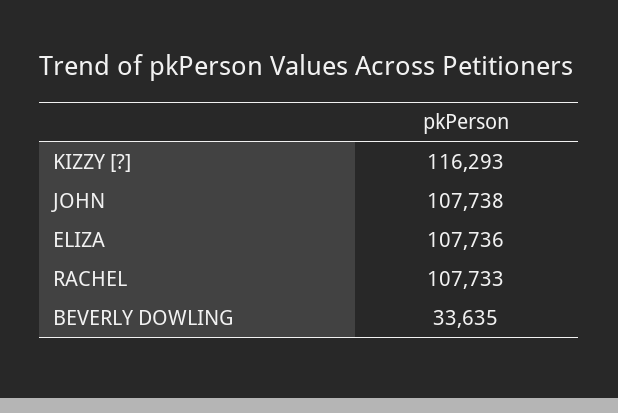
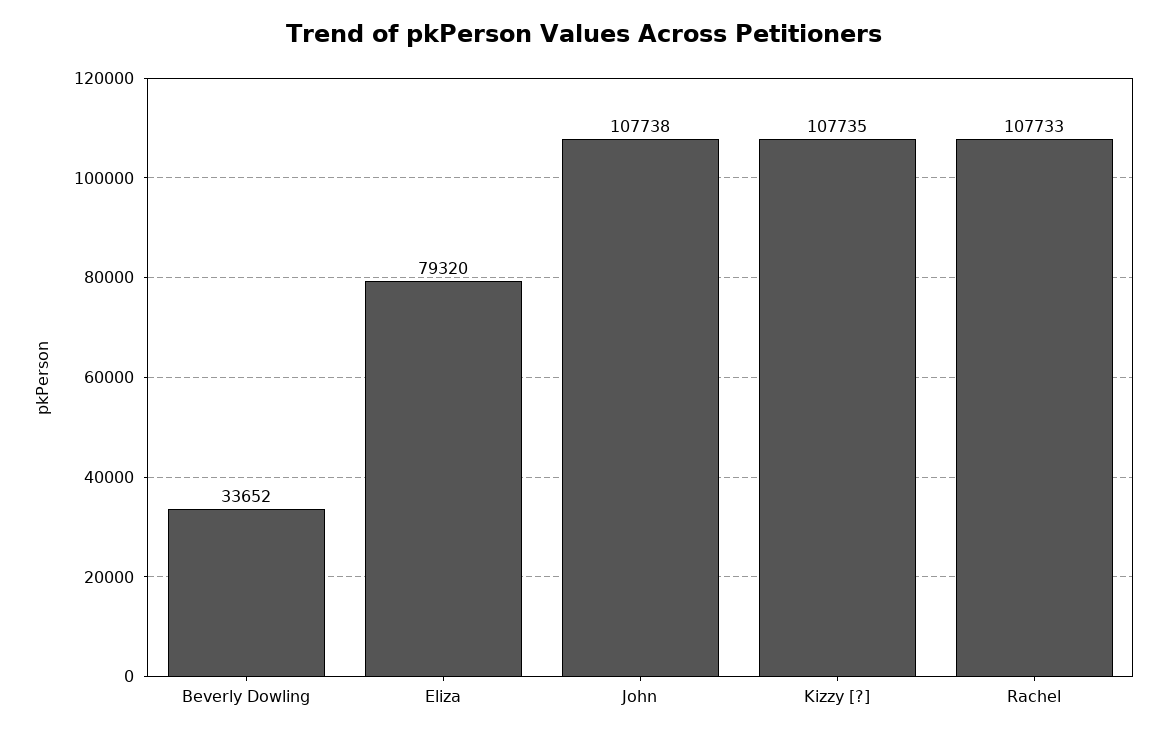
  {
-   "KIZZY [?]": 116293,
+   "KIZZY [?]": 107735,
    "JOHN": 107738,
-   "ELIZA": 107736,
+   "ELIZA": 79320,
    "RACHEL": 107733,
-   "BEVERLY DOWLING": 33635
+   "BEVERLY DOWLING": 33652
  }

